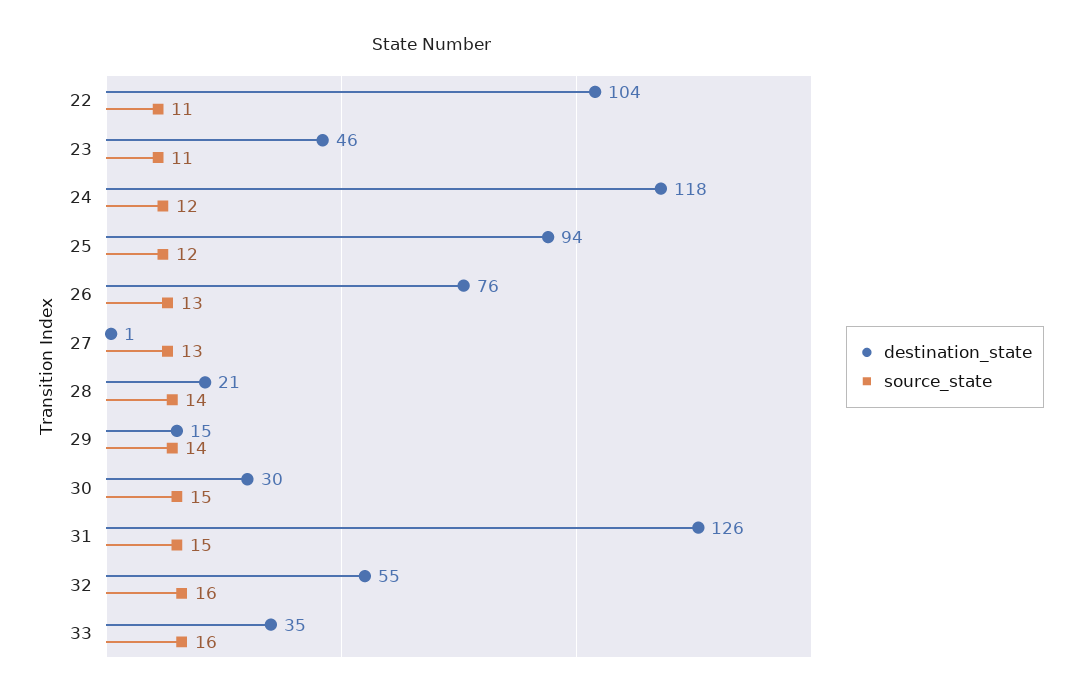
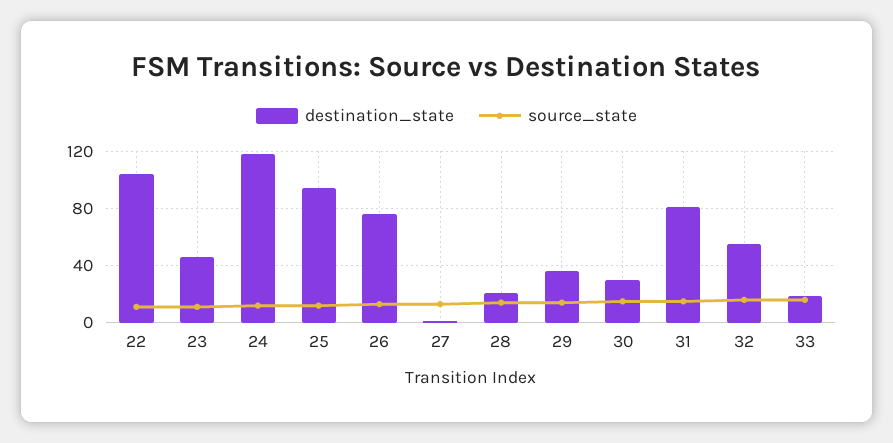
  {
    "destination_state": {
      "22": 104,
      "23": 46,
      "24": 118,
      "25": 94,
      "26": 76,
      "27": 1,
      "28": 21,
-     "29": 15,
+     "29": 35,
      "30": 30,
-     "31": 126,
+     "31": 80,
      "32": 55,
-     "33": 35
+     "33": 20
    },
    "source_state": {
      "22": 11,
      "23": 11,
      "24": 12,
      "25": 12,
      "26": 13,
      "27": 13,
      "28": 14,
      "29": 14,
      "30": 15,
      "31": 15,
      "32": 16,
      "33": 16
    }
  }

